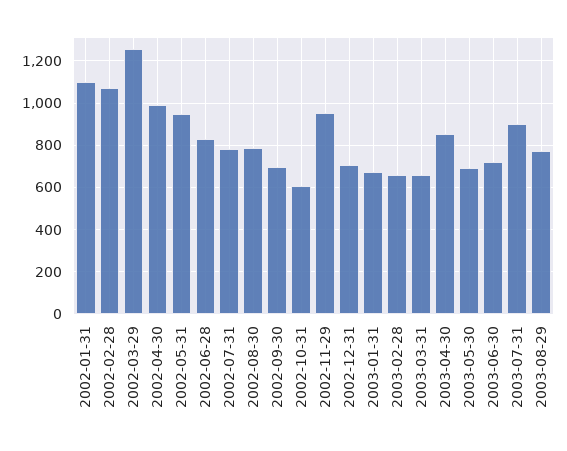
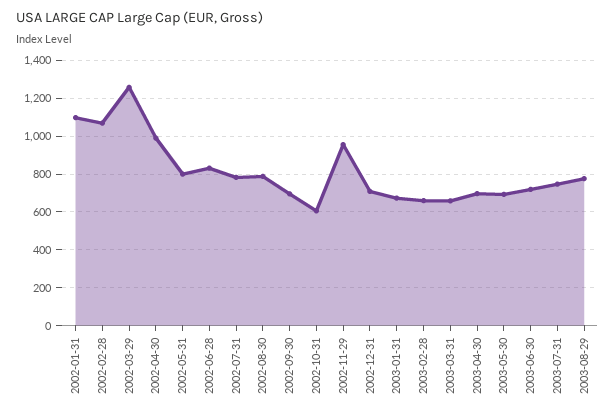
  {
    "2002-01-31": 1100,
    "2002-02-28": 1050,
    "2002-03-29": 1250,
    "2002-04-30": 1000,
-   "2002-05-31": 950,
+   "2002-05-31": 800,
    "2002-06-28": 850,
    "2002-07-31": 800,
    "2002-08-30": 800,
    "2002-09-30": 700,
    "2002-10-31": 600,
    "2002-11-29": 950,
    "2002-12-31": 700,
    "2003-01-31": 650,
    "2003-02-28": 650,
    "2003-03-31": 650,
-   "2003-04-30": 850,
+   "2003-04-30": 700,
    "2003-05-30": 700,
    "2003-06-30": 700,
-   "2003-07-31": 900,
+   "2003-07-31": 750,
    "2003-08-29": 800
  }

